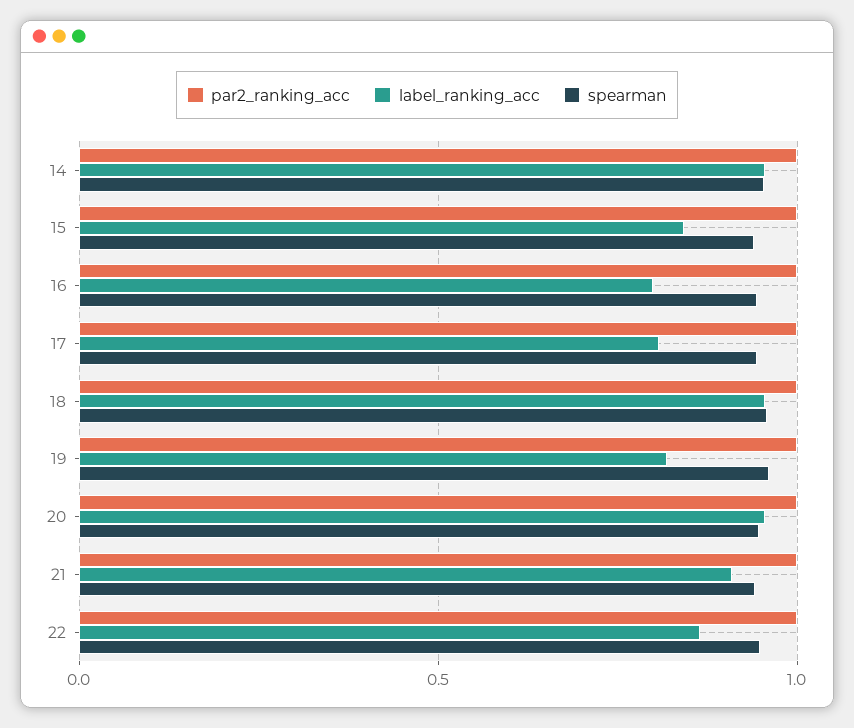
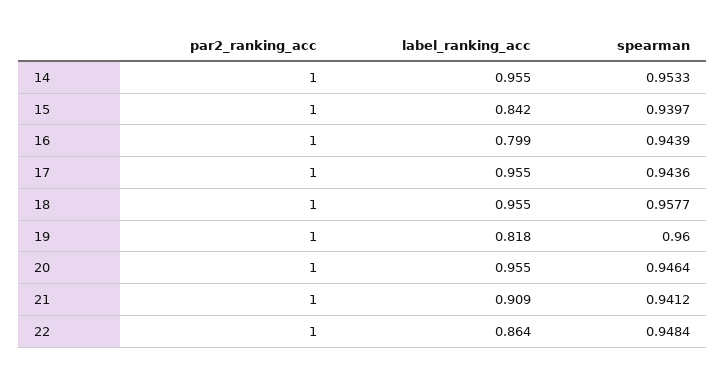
  {
    "par2_ranking_acc": {
      "14": 1,
      "15": 1,
      "16": 1,
      "17": 1,
      "18": 1,
      "19": 1,
      "20": 1,
      "21": 1,
      "22": 1
    },
    "label_ranking_acc": {
      "14": 0.955,
      "15": 0.842,
      "16": 0.799,
-     "17": 0.8,
+     "17": 0.955,
      "18": 0.955,
      "19": 0.818,
      "20": 0.955,
      "21": 0.909,
      "22": 0.864
    },
    "spearman": {
      "14": 0.9533,
      "15": 0.9397,
      "16": 0.9439,
      "17": 0.9436,
      "18": 0.9577,
      "19": 0.96,
      "20": 0.9464,
      "21": 0.9412,
      "22": 0.9484
    }
  }

